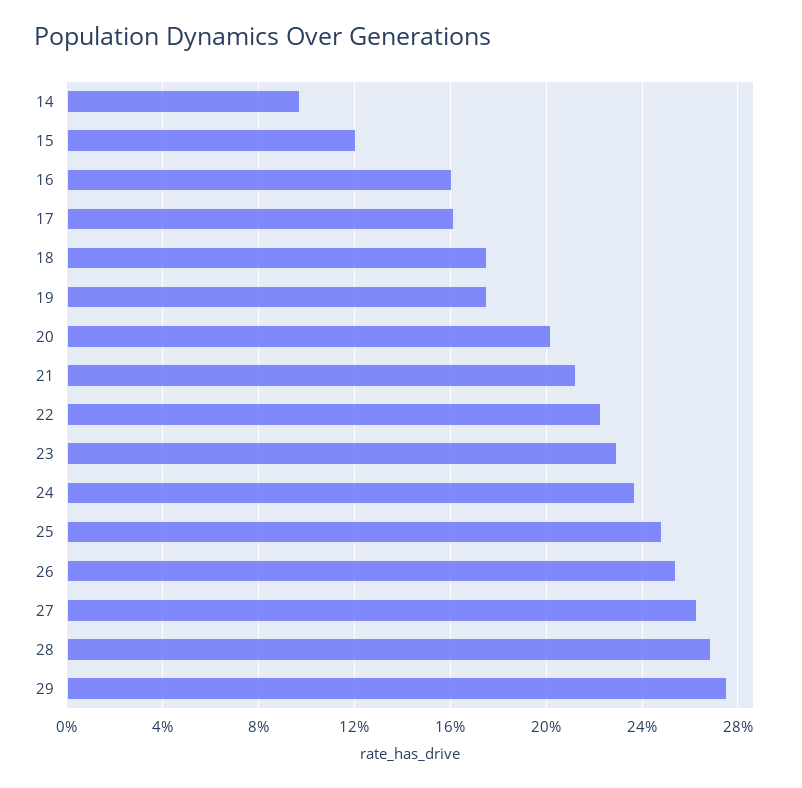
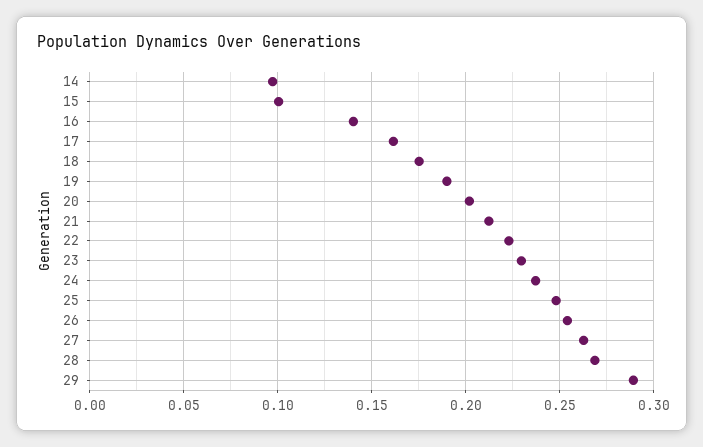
  {
    "14": 0.095,
-   "15": 0.12,
+   "15": 0.1,
-   "16": 0.16,
+   "16": 0.14,
    "17": 0.16,
    "18": 0.175,
-   "19": 0.175,
+   "19": 0.19,
    "20": 0.2,
    "21": 0.21,
    "22": 0.225,
    "23": 0.23,
    "24": 0.235,
    "25": 0.25,
    "26": 0.255,
    "27": 0.265,
    "28": 0.27,
-   "29": 0.275
+   "29": 0.29
  }

